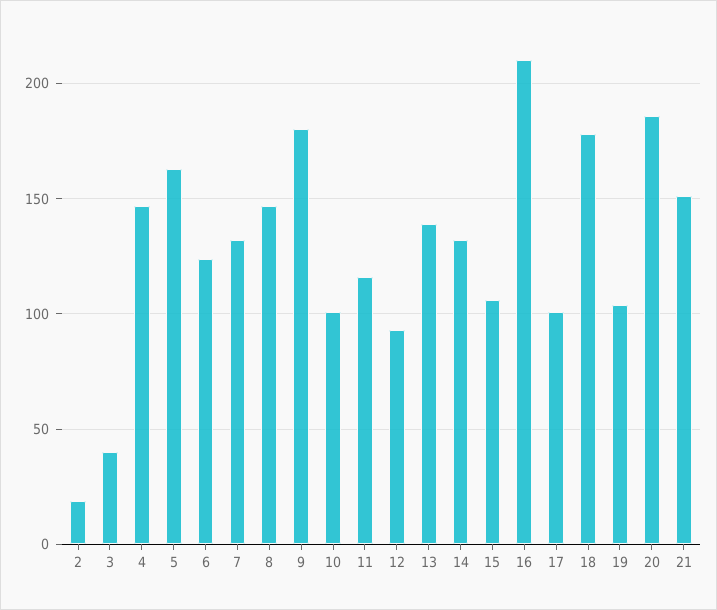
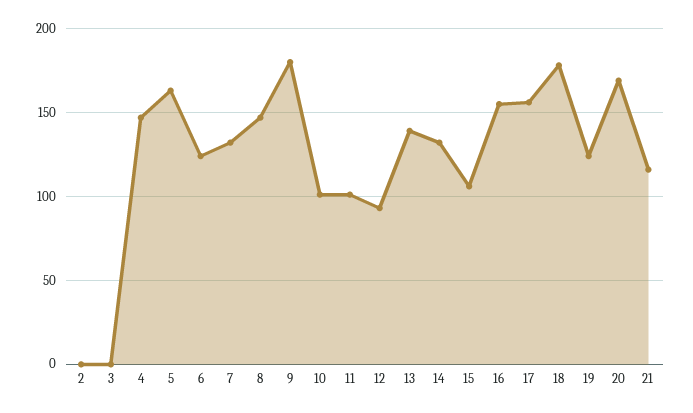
  {
-   "2": 20,
+   "2": 0,
-   "3": 40,
+   "3": 0,
    "4": 145,
    "5": 165,
    "6": 125,
    "7": 130,
    "8": 145,
    "9": 180,
    "10": 100,
-   "11": 115,
+   "11": 100,
    "12": 95,
    "13": 140,
    "14": 130,
    "15": 105,
-   "16": 210,
+   "16": 155,
-   "17": 100,
+   "17": 155,
    "18": 180,
-   "19": 105,
+   "19": 125,
-   "20": 185,
+   "20": 170,
-   "21": 150
+   "21": 115
  }

